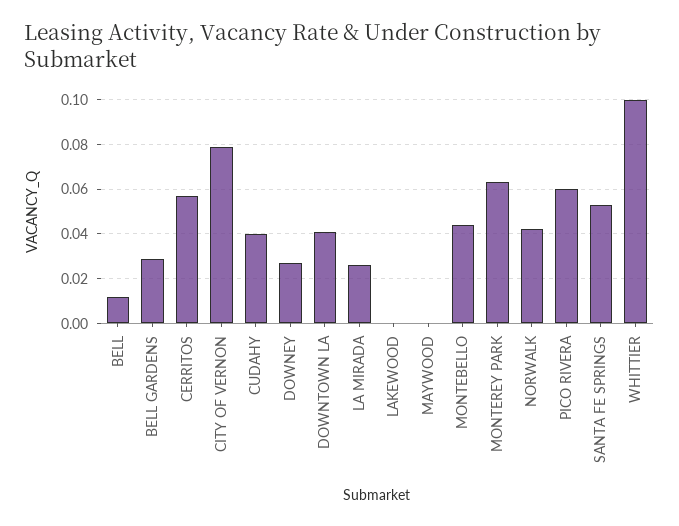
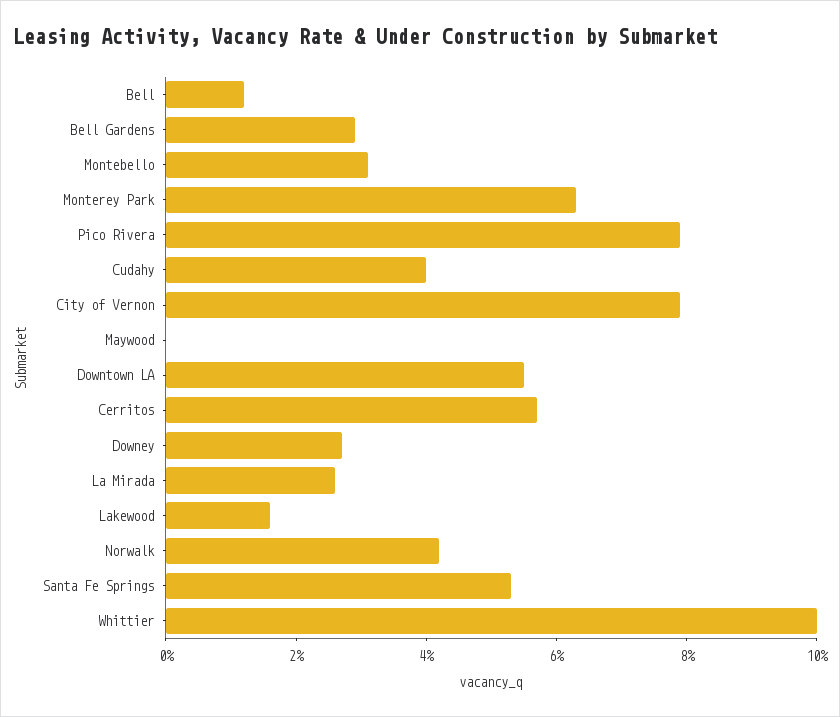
  {
    "BELL": 0.01,
    "BELL GARDENS": 0.03,
    "CERRITOS": 0.055,
    "CITY OF VERNON": 0.08,
    "CUDAHY": 0.04,
    "DOWNEY": 0.025,
-   "DOWNTOWN LA": 0.04,
+   "DOWNTOWN LA": 0.055,
    "LA MIRADA": 0.025,
-   "LAKEWOOD": 0,
+   "LAKEWOOD": 0.015,
    "MAYWOOD": 0,
-   "MONTEBELLO": 0.045,
+   "MONTEBELLO": 0.03,
    "MONTEREY PARK": 0.065,
    "NORWALK": 0.04,
-   "PICO RIVERA": 0.06,
+   "PICO RIVERA": 0.08,
    "SANTA FE SPRINGS": 0.055,
    "WHITTIER": 0.1
  }

